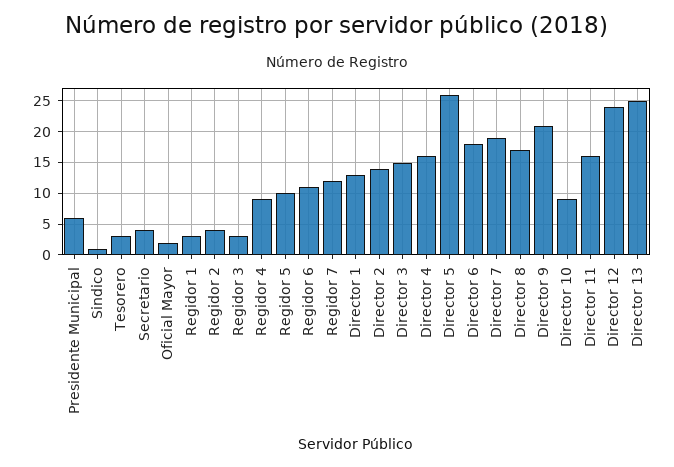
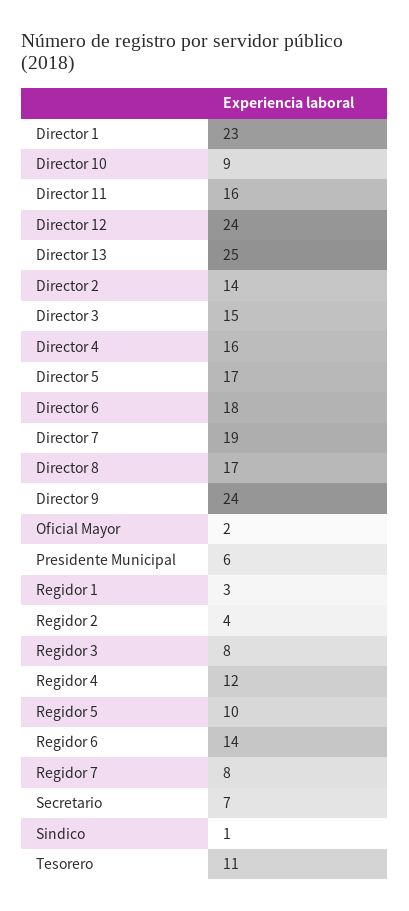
  {
    "Presidente Municipal": 6,
    "Sindico": 1,
-   "Tesorero": 3,
+   "Tesorero": 11,
-   "Secretario": 4,
+   "Secretario": 7,
    "Oficial Mayor": 2,
    "Regidor 1": 3,
    "Regidor 2": 4,
-   "Regidor 3": 3,
+   "Regidor 3": 8,
-   "Regidor 4": 9,
+   "Regidor 4": 12,
    "Regidor 5": 10,
-   "Regidor 6": 11,
+   "Regidor 6": 14,
-   "Regidor 7": 12,
+   "Regidor 7": 8,
-   "Director 1": 13,
+   "Director 1": 23,
    "Director 2": 14,
    "Director 3": 15,
    "Director 4": 16,
-   "Director 5": 26,
+   "Director 5": 17,
    "Director 6": 18,
    "Director 7": 19,
    "Director 8": 17,
-   "Director 9": 21,
+   "Director 9": 24,
    "Director 10": 9,
    "Director 11": 16,
    "Director 12": 24,
    "Director 13": 25
  }

